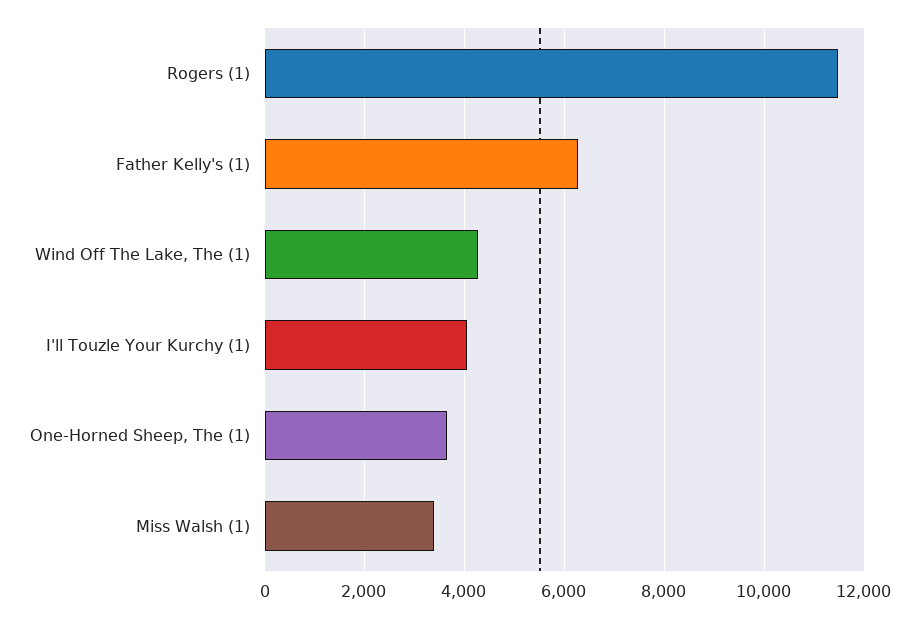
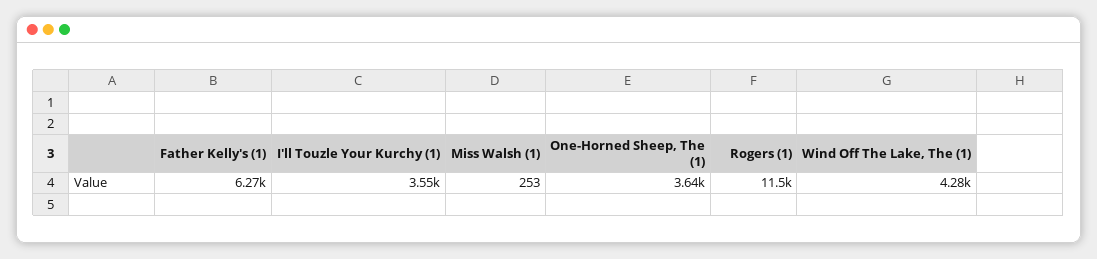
  {
    "Rogers (1)": 11500,
    "Father Kelly's (1)": 6270,
    "Wind Off The Lake, The (1)": 4280,
-   "I'll Touzle Your Kurchy (1)": 4000,
+   "I'll Touzle Your Kurchy (1)": 3550,
    "One-Horned Sheep, The (1)": 3640,
-   "Miss Walsh (1)": 3400
+   "Miss Walsh (1)": 253
  }

